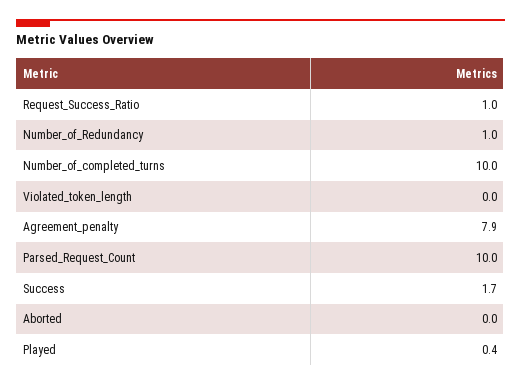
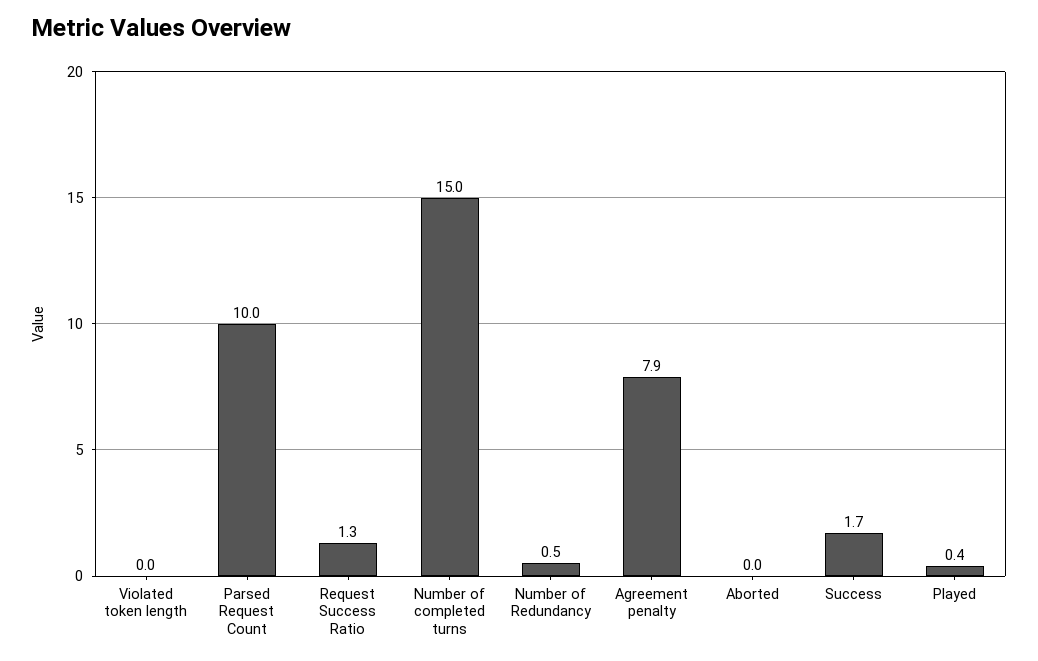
  {
-   "Request_Success_Ratio": 1,
+   "Request_Success_Ratio": 1.3,
-   "Number_of_Redundancy": 1,
+   "Number_of_Redundancy": 0.5,
-   "Number_of_completed_turns": 10,
+   "Number_of_completed_turns": 15,
    "Violated_token_length": 0,
    "Agreement_penalty": 7.9,
    "Parsed_Request_Count": 10,
    "Success": 1.7,
    "Aborted": 0,
    "Played": 0.4
  }

